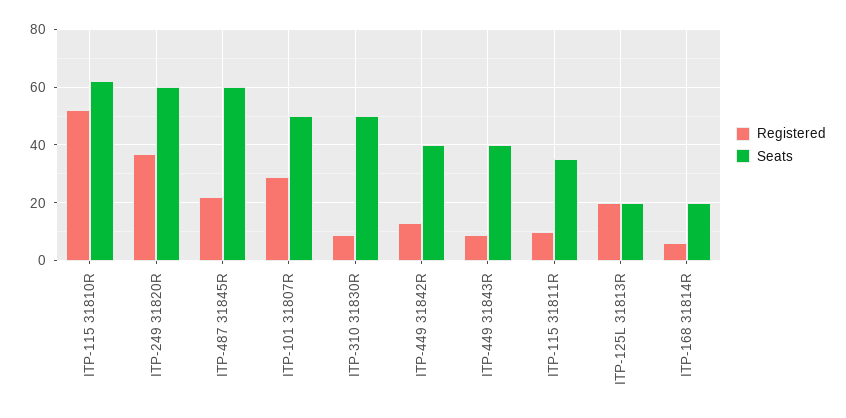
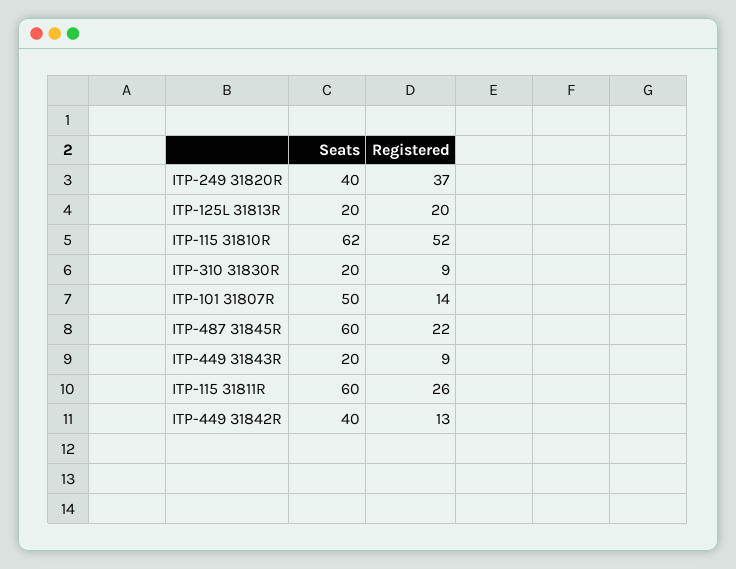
  {
    "Registered": {
      "ITP-115 31810R": 52,
      "ITP-249 31820R": 37,
      "ITP-487 31845R": 22,
-     "ITP-101 31807R": 30,
+     "ITP-101 31807R": 14,
      "ITP-310 31830R": 9,
      "ITP-449 31842R": 13,
      "ITP-449 31843R": 9,
-     "ITP-115 31811R": 10,
+     "ITP-115 31811R": 26,
-     "ITP-125L 31813R": 20,
+     "ITP-125L 31813R": 20
-     "ITP-168 31814R": 5
    },
    "Seats": {
      "ITP-115 31810R": 62,
-     "ITP-249 31820R": 60,
+     "ITP-249 31820R": 40,
      "ITP-487 31845R": 60,
      "ITP-101 31807R": 50,
-     "ITP-310 31830R": 50,
+     "ITP-310 31830R": 20,
      "ITP-449 31842R": 40,
-     "ITP-449 31843R": 40,
+     "ITP-449 31843R": 20,
-     "ITP-115 31811R": 35,
+     "ITP-115 31811R": 60,
-     "ITP-125L 31813R": 20,
+     "ITP-125L 31813R": 20
-     "ITP-168 31814R": 20
    }
  }

